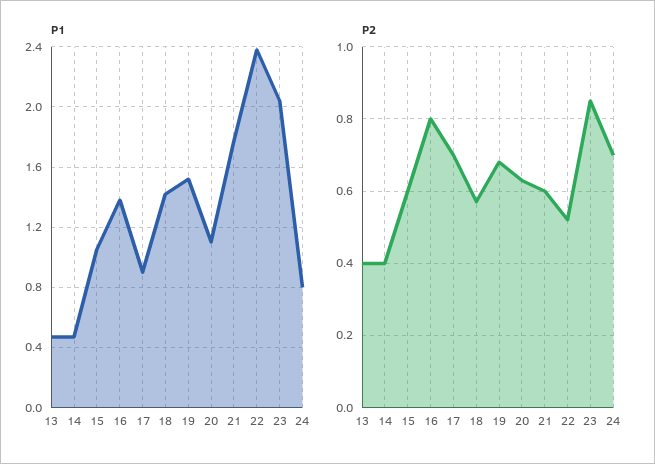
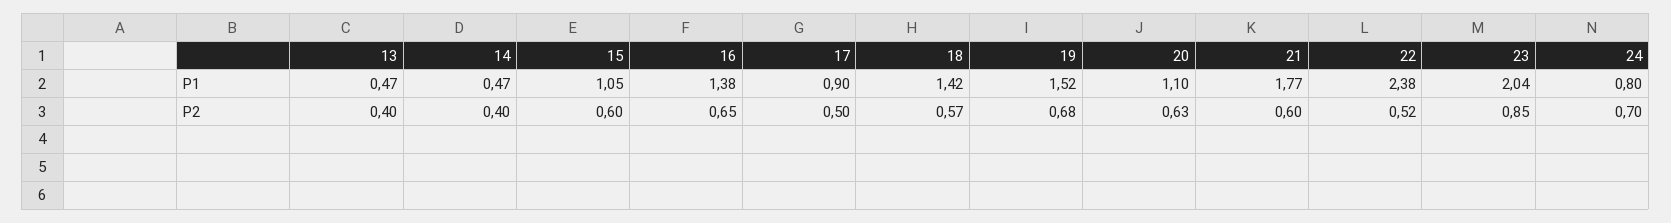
  {
    "P1": {
      "13": 0.47,
      "14": 0.47,
      "15": 1.05,
      "16": 1.38,
      "17": 0.9,
      "18": 1.42,
      "19": 1.52,
      "20": 1.1,
      "21": 1.77,
      "22": 2.38,
      "23": 2.04,
      "24": 0.8
    },
    "P2": {
      "13": 0.4,
      "14": 0.4,
      "15": 0.6,
-     "16": 0.8,
+     "16": 0.65,
-     "17": 0.7,
+     "17": 0.5,
      "18": 0.57,
      "19": 0.68,
      "20": 0.63,
      "21": 0.6,
      "22": 0.52,
      "23": 0.85,
      "24": 0.7
    }
  }

